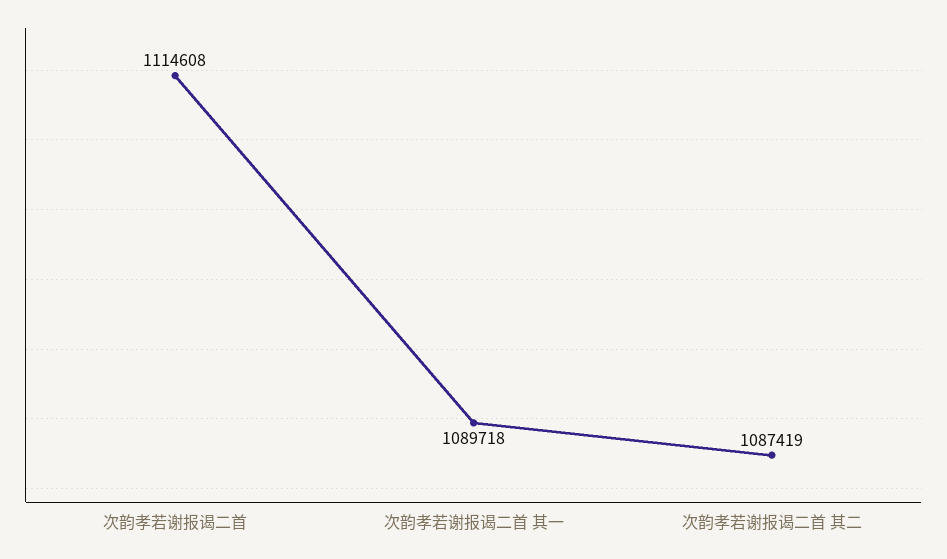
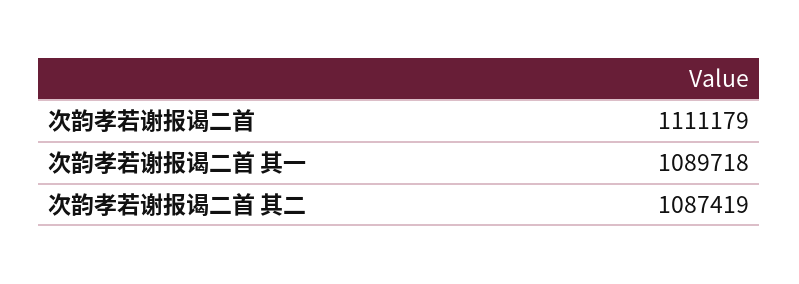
  {
-   "次韵孝若谢报谒二首": 1114608,
+   "次韵孝若谢报谒二首": 1111179,
    "次韵孝若谢报谒二首 其一": 1089718,
    "次韵孝若谢报谒二首 其二": 1087419
  }

